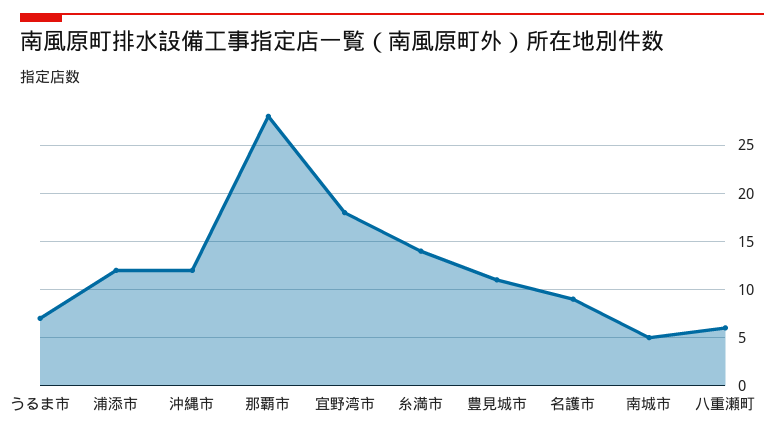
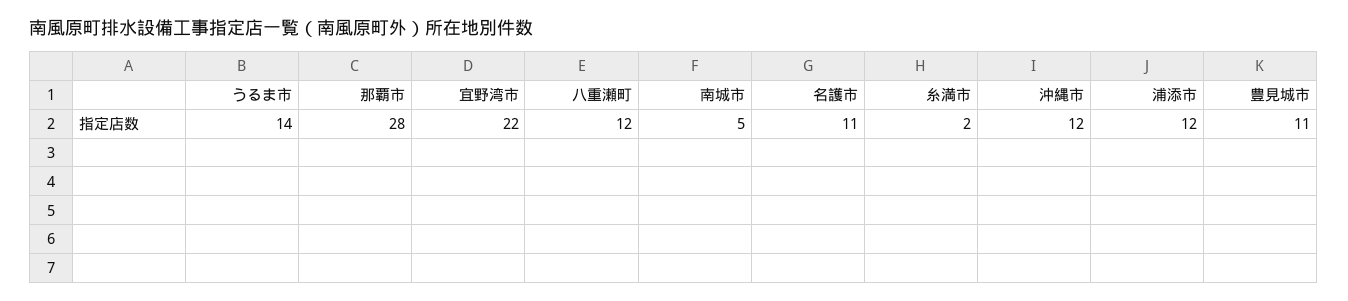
  {
-   "うるま市": 7,
+   "うるま市": 14,
    "浦添市": 12,
    "沖縄市": 12,
    "那覇市": 28,
-   "宜野湾市": 18,
+   "宜野湾市": 22,
-   "糸満市": 14,
+   "糸満市": 2,
    "豊見城市": 11,
-   "名護市": 9,
+   "名護市": 11,
    "南城市": 5,
-   "八重瀬町": 6
+   "八重瀬町": 12
  }

